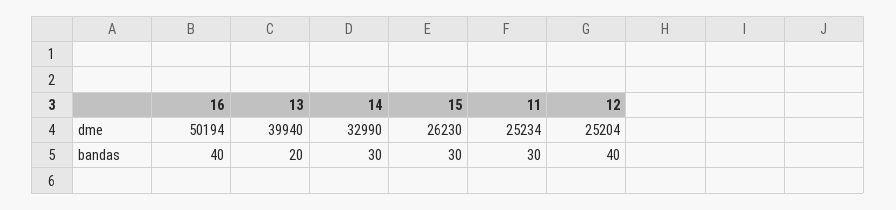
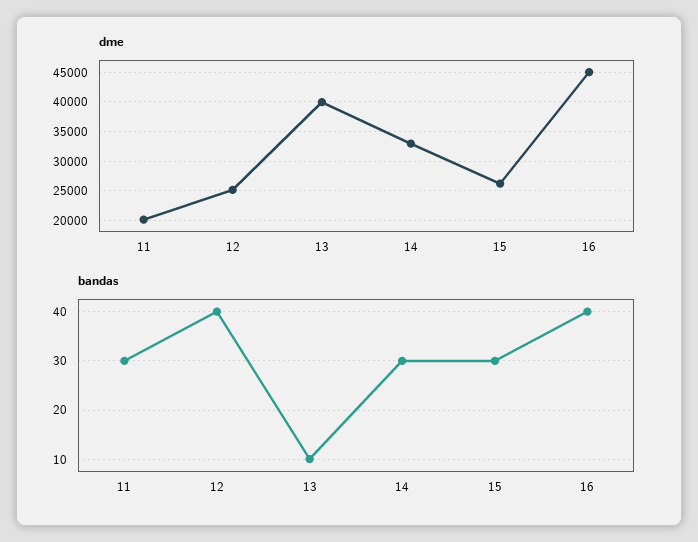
  {
    "dme": {
-     "16": 50194,
+     "16": 45000,
      "13": 39940,
      "14": 32990,
      "15": 26230,
-     "11": 25234,
+     "11": 20000,
      "12": 25204
    },
    "bandas": {
      "16": 40,
-     "13": 20,
+     "13": 10,
      "14": 30,
      "15": 30,
      "11": 30,
      "12": 40
    }
  }

